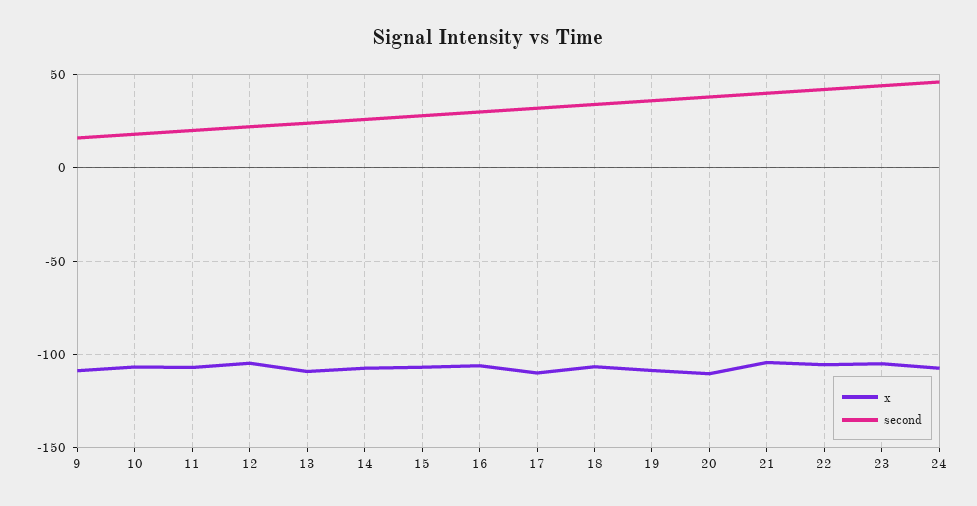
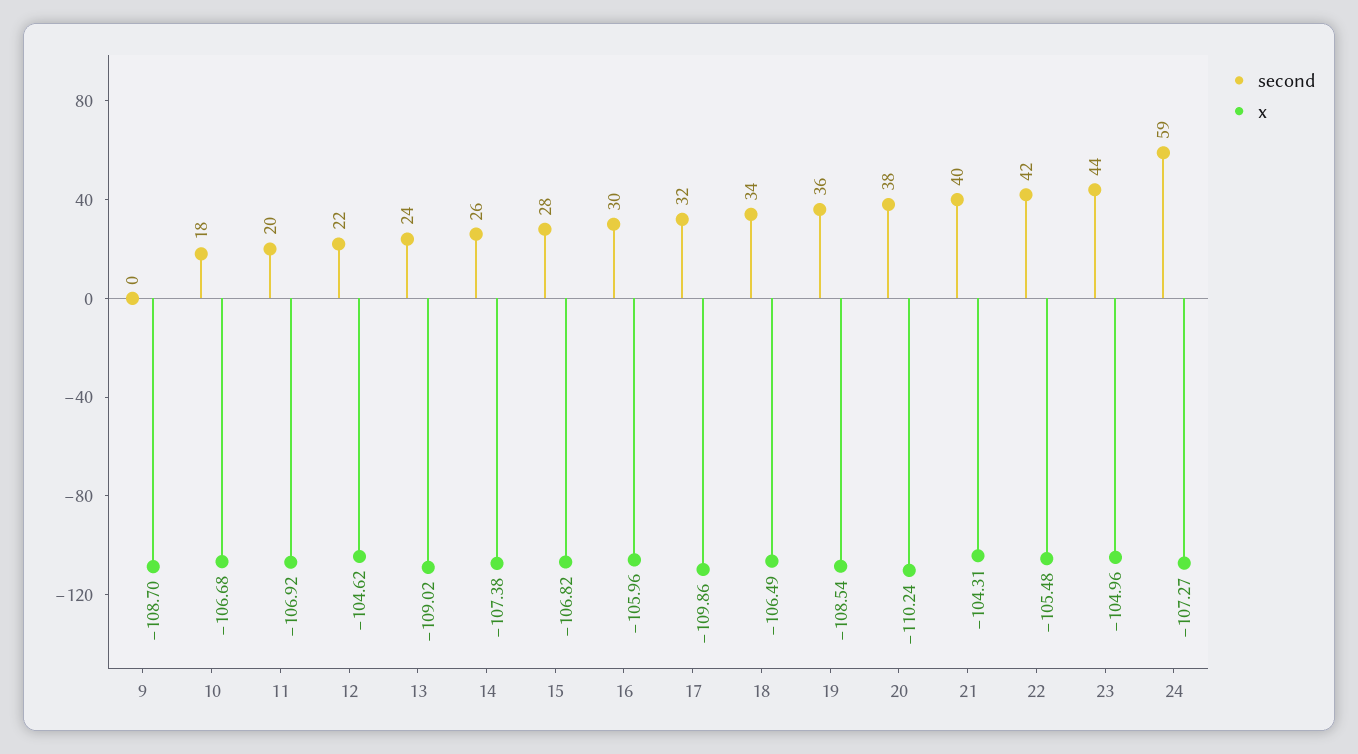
  {
    "x": {
      "9": -108.7,
      "10": -106.68,
      "11": -106.92,
      "12": -104.62,
      "13": -109.02,
      "14": -107.38,
      "15": -106.82,
      "16": -105.96,
      "17": -109.86,
      "18": -106.49,
      "19": -108.54,
      "20": -110.24,
      "21": -104.31,
      "22": -105.48,
      "23": -104.96,
      "24": -107.27
    },
    "second": {
-     "9": 15,
+     "9": 0,
      "10": 18,
      "11": 20,
      "12": 22,
      "13": 24,
      "14": 26,
      "15": 28,
      "16": 30,
      "17": 32,
      "18": 34,
      "19": 36,
      "20": 38,
      "21": 40,
      "22": 42,
      "23": 44,
-     "24": 45
+     "24": 59
    }
  }

